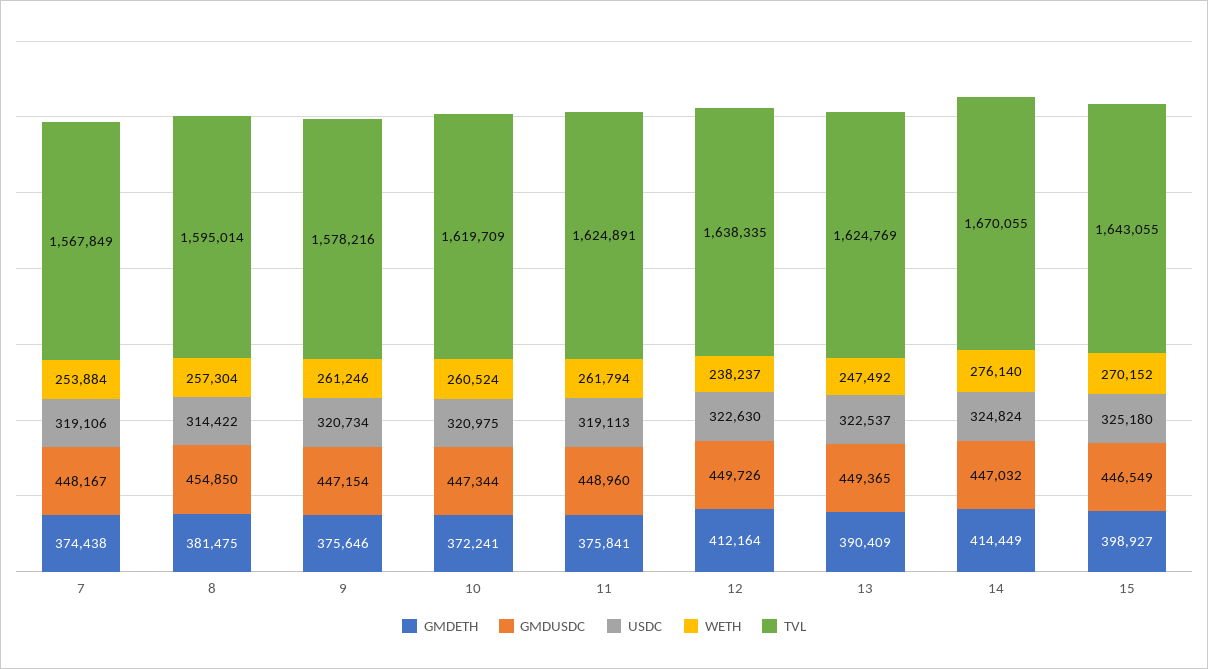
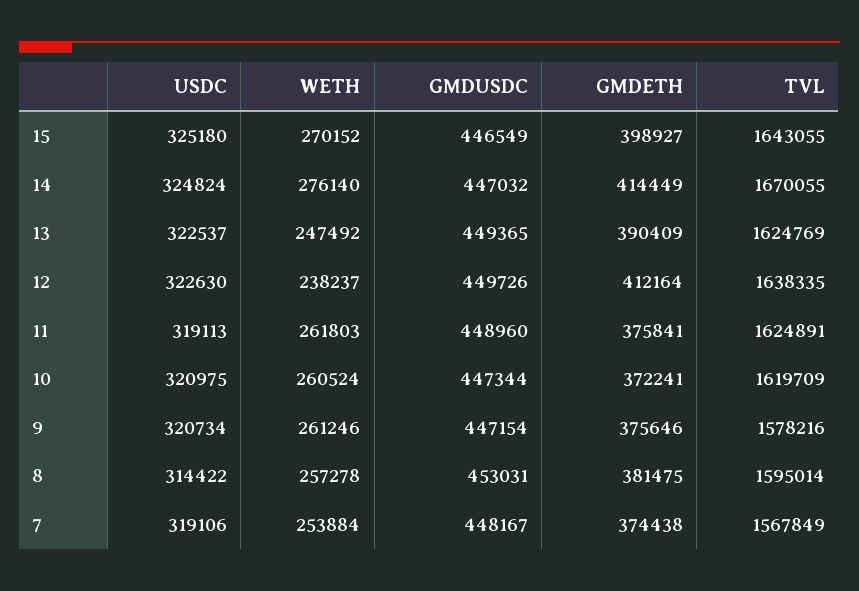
  {
    "GMDETH": {
      "7": 374438,
      "8": 381475,
      "9": 375646,
      "10": 372241,
      "11": 375841,
      "12": 412164,
      "13": 390409,
      "14": 414449,
      "15": 398927
    },
    "GMDUSDC": {
      "7": 448167,
-     "8": 454850,
+     "8": 453031,
      "9": 447154,
      "10": 447344,
      "11": 448960,
      "12": 449726,
      "13": 449365,
      "14": 447032,
      "15": 446549
    },
    "USDC": {
      "7": 319106,
      "8": 314422,
      "9": 320734,
      "10": 320975,
      "11": 319113,
      "12": 322630,
      "13": 322537,
      "14": 324824,
      "15": 325180
    },
    "WETH": {
      "7": 253884,
-     "8": 257304,
+     "8": 257278,
      "9": 261246,
      "10": 260524,
-     "11": 261794,
+     "11": 261803,
      "12": 238237,
      "13": 247492,
      "14": 276140,
      "15": 270152
    },
    "TVL": {
      "7": 1567849,
      "8": 1595014,
      "9": 1578216,
      "10": 1619709,
      "11": 1624891,
      "12": 1638335,
      "13": 1624769,
      "14": 1670055,
      "15": 1643055
    }
  }

